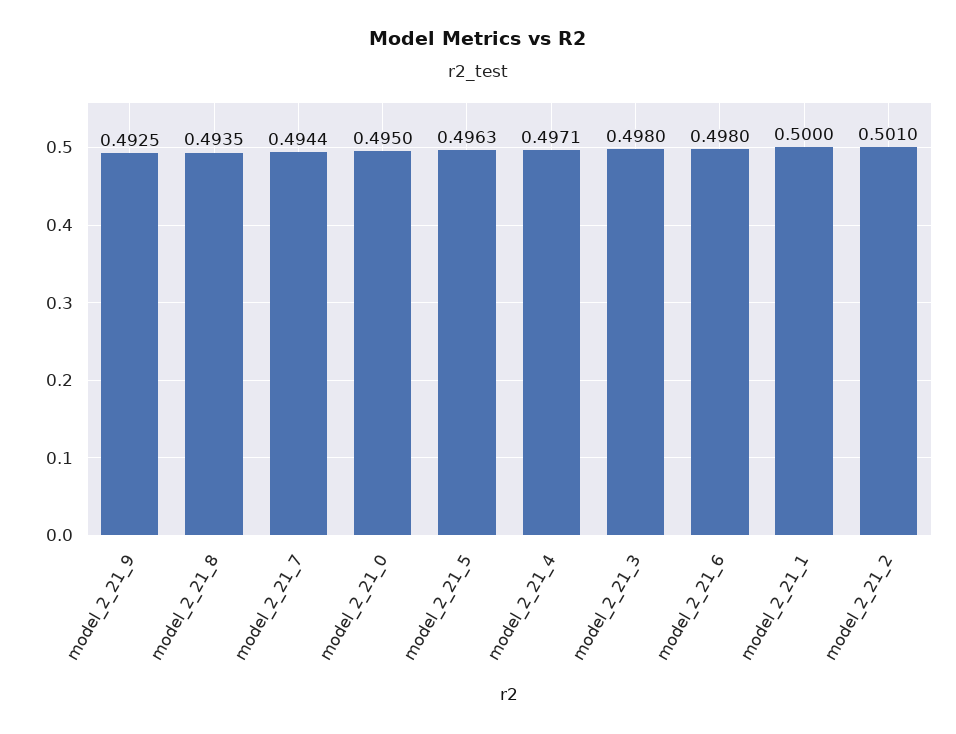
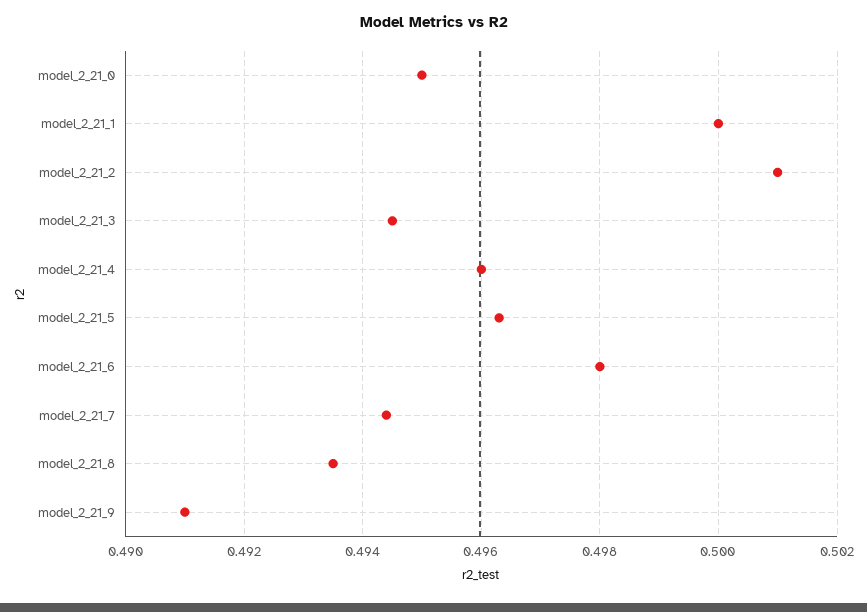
  {
-   "model_2_21_9": 0.4925,
+   "model_2_21_9": 0.491,
    "model_2_21_8": 0.4935,
    "model_2_21_7": 0.4944,
    "model_2_21_0": 0.495,
    "model_2_21_5": 0.4963,
-   "model_2_21_4": 0.4971,
+   "model_2_21_4": 0.496,
-   "model_2_21_3": 0.498,
+   "model_2_21_3": 0.4945,
    "model_2_21_6": 0.498,
    "model_2_21_1": 0.5,
    "model_2_21_2": 0.501
  }

